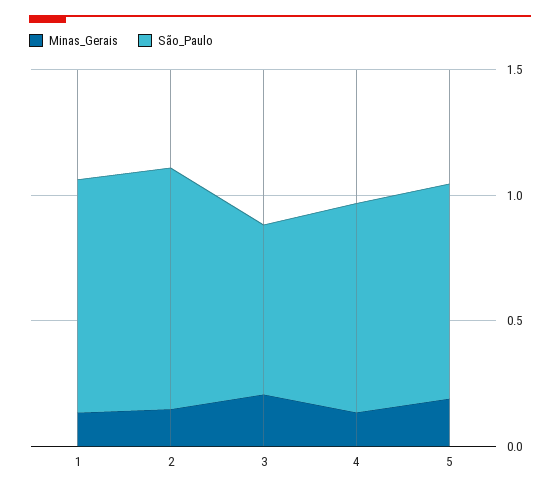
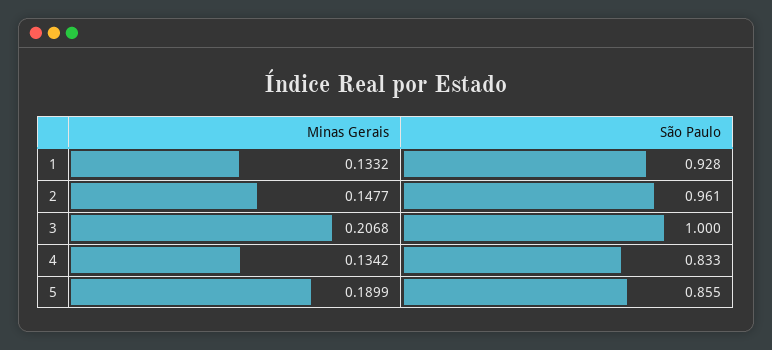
  {
    "Minas_Gerais": {
      "1": 0.1332,
      "2": 0.1477,
      "3": 0.2068,
      "4": 0.1342,
      "5": 0.1899
    },
    "São_Paulo": {
      "1": 0.928,
      "2": 0.961,
-     "3": 0.7,
+     "3": 1,
      "4": 0.833,
      "5": 0.855
    }
  }

